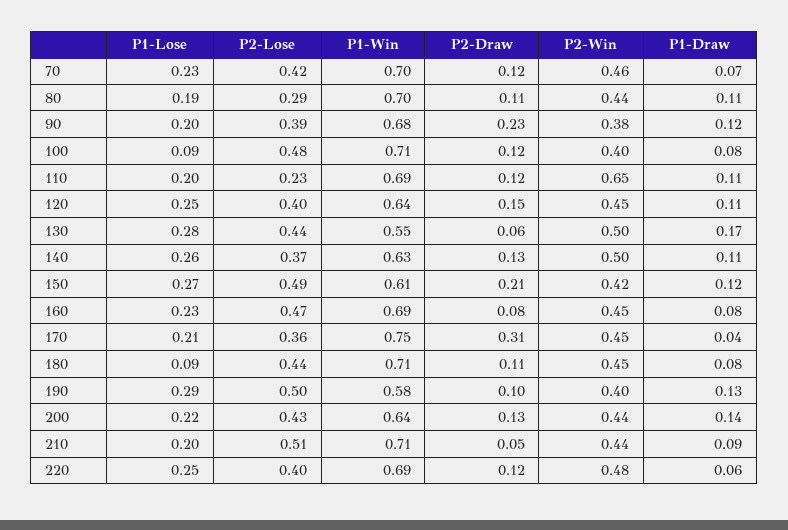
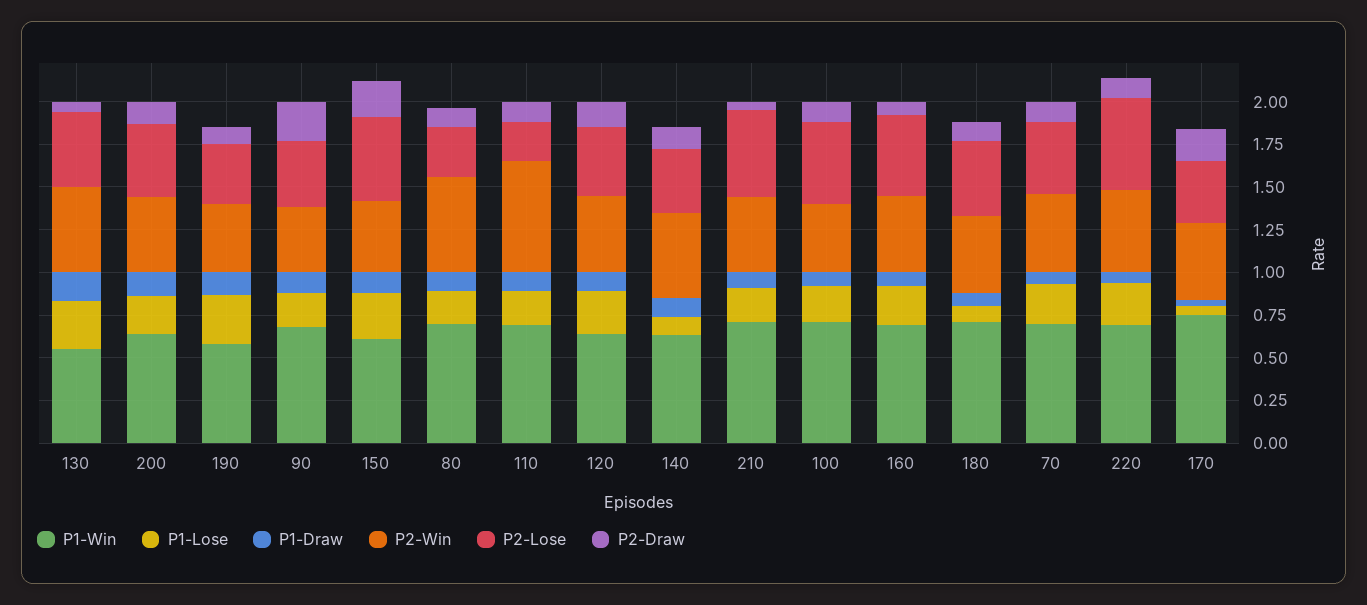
  {
    "P1-Lose": {
      "70": 0.23,
      "80": 0.19,
      "90": 0.2,
-     "100": 0.09,
+     "100": 0.2,
      "110": 0.2,
      "120": 0.25,
      "130": 0.28,
-     "140": 0.26,
+     "140": 0.1,
      "150": 0.27,
      "160": 0.23,
-     "170": 0.21,
+     "170": 0.05,
      "180": 0.09,
      "190": 0.29,
      "200": 0.22,
      "210": 0.2,
      "220": 0.25
    },
    "P2-Lose": {
      "70": 0.42,
      "80": 0.29,
      "90": 0.39,
      "100": 0.48,
      "110": 0.23,
      "120": 0.4,
      "130": 0.44,
      "140": 0.37,
      "150": 0.49,
      "160": 0.47,
      "170": 0.36,
      "180": 0.44,
-     "190": 0.5,
+     "190": 0.35,
      "200": 0.43,
      "210": 0.51,
-     "220": 0.4
+     "220": 0.55
    },
    "P1-Win": {
      "70": 0.7,
      "80": 0.7,
      "90": 0.68,
      "100": 0.71,
      "110": 0.69,
      "120": 0.64,
      "130": 0.55,
      "140": 0.63,
      "150": 0.61,
      "160": 0.69,
      "170": 0.75,
      "180": 0.71,
      "190": 0.58,
      "200": 0.64,
      "210": 0.71,
      "220": 0.69
    },
    "P2-Draw": {
      "70": 0.12,
      "80": 0.11,
      "90": 0.23,
      "100": 0.12,
      "110": 0.12,
      "120": 0.15,
      "130": 0.06,
      "140": 0.13,
      "150": 0.21,
      "160": 0.08,
-     "170": 0.31,
+     "170": 0.2,
      "180": 0.11,
      "190": 0.1,
      "200": 0.13,
      "210": 0.05,
      "220": 0.12
    },
    "P2-Win": {
      "70": 0.46,
-     "80": 0.44,
+     "80": 0.55,
      "90": 0.38,
      "100": 0.4,
      "110": 0.65,
      "120": 0.45,
      "130": 0.5,
      "140": 0.5,
      "150": 0.42,
      "160": 0.45,
      "170": 0.45,
      "180": 0.45,
      "190": 0.4,
      "200": 0.44,
      "210": 0.44,
      "220": 0.48
    },
    "P1-Draw": {
      "70": 0.07,
      "80": 0.11,
      "90": 0.12,
      "100": 0.08,
      "110": 0.11,
      "120": 0.11,
      "130": 0.17,
      "140": 0.11,
      "150": 0.12,
      "160": 0.08,
      "170": 0.04,
      "180": 0.08,
      "190": 0.13,
      "200": 0.14,
      "210": 0.09,
      "220": 0.06
    }
  }

